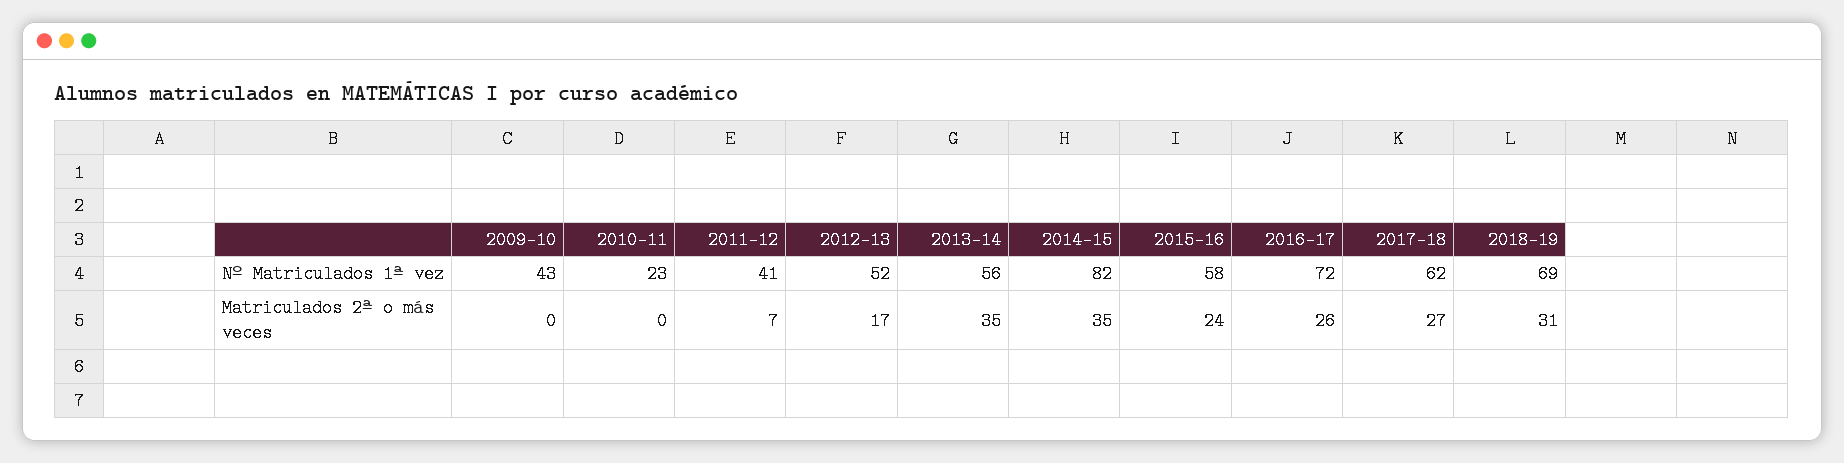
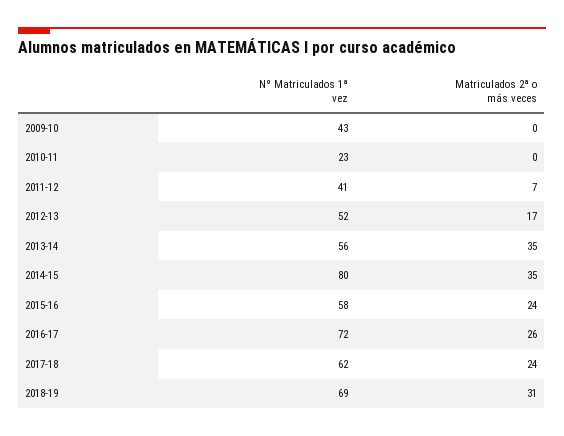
  {
    "2009-10": {
      "Nº Matriculados 1ª vez": 43,
      "Matriculados 2ª o más veces": 0
    },
    "2010-11": {
      "Nº Matriculados 1ª vez": 23,
      "Matriculados 2ª o más veces": 0
    },
    "2011-12": {
      "Nº Matriculados 1ª vez": 41,
      "Matriculados 2ª o más veces": 7
    },
    "2012-13": {
      "Nº Matriculados 1ª vez": 52,
      "Matriculados 2ª o más veces": 17
    },
    "2013-14": {
      "Nº Matriculados 1ª vez": 56,
      "Matriculados 2ª o más veces": 35
    },
    "2014-15": {
-     "Nº Matriculados 1ª vez": 82,
+     "Nº Matriculados 1ª vez": 80,
      "Matriculados 2ª o más veces": 35
    },
    "2015-16": {
      "Nº Matriculados 1ª vez": 58,
      "Matriculados 2ª o más veces": 24
    },
    "2016-17": {
      "Nº Matriculados 1ª vez": 72,
      "Matriculados 2ª o más veces": 26
    },
    "2017-18": {
      "Nº Matriculados 1ª vez": 62,
-     "Matriculados 2ª o más veces": 27
+     "Matriculados 2ª o más veces": 24
    },
    "2018-19": {
      "Nº Matriculados 1ª vez": 69,
      "Matriculados 2ª o más veces": 31
    }
  }

